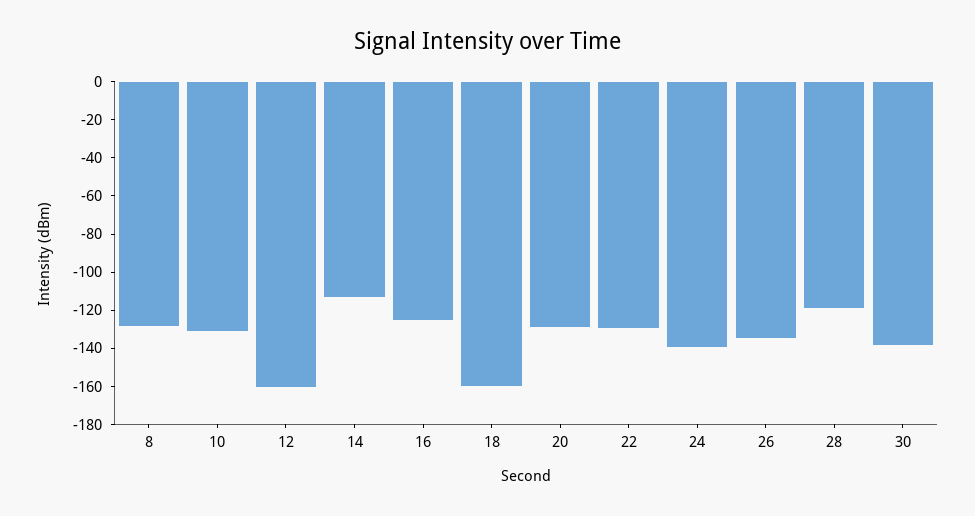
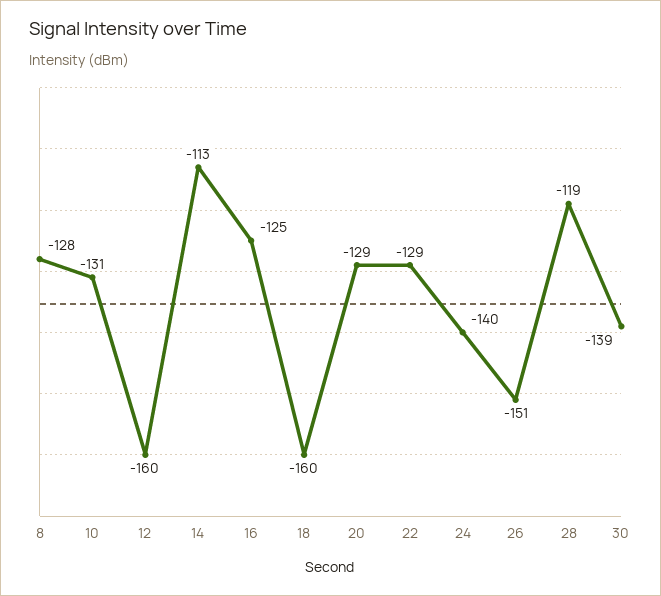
  {
    "8": -128,
    "10": -131,
    "12": -160,
    "14": -113,
    "16": -125,
    "18": -160,
    "20": -129,
    "22": -129,
    "24": -140,
-   "26": -135,
+   "26": -151,
    "28": -119,
    "30": -139
  }

